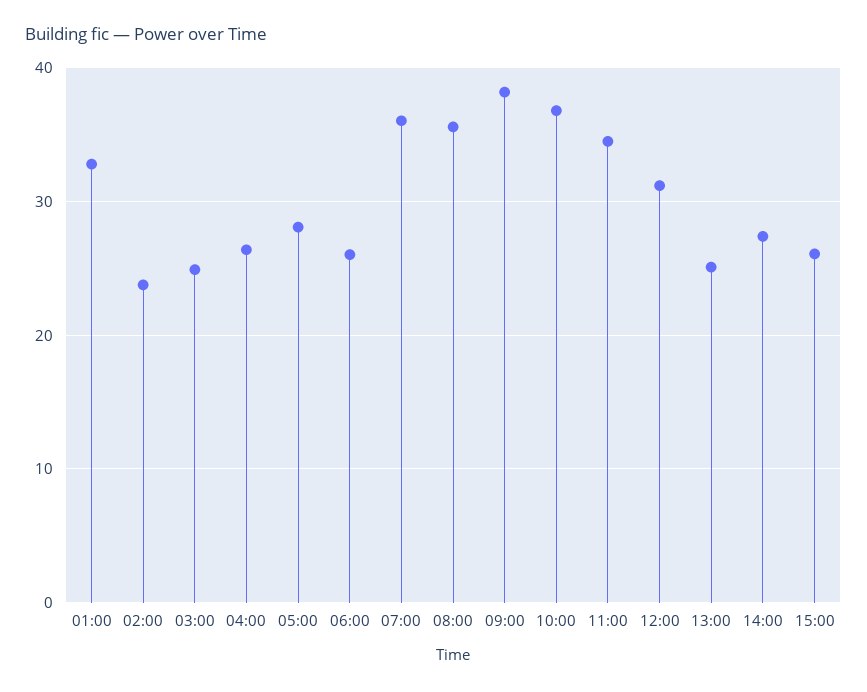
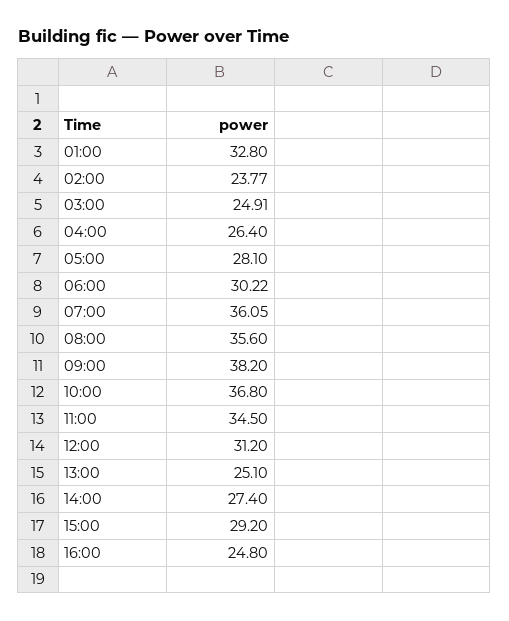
  {
    "01:00": 32.8,
    "02:00": 23.77,
    "03:00": 24.91,
    "04:00": 26.4,
    "05:00": 28.1,
-   "06:00": 26,
+   "06:00": 30.22,
    "07:00": 36.05,
    "08:00": 35.6,
    "09:00": 38.2,
    "10:00": 36.8,
    "11:00": 34.5,
    "12:00": 31.2,
    "13:00": 25.1,
    "14:00": 27.4,
-   "15:00": 26
+   "15:00": 29.2,
+   "16:00": 24.8
  }

